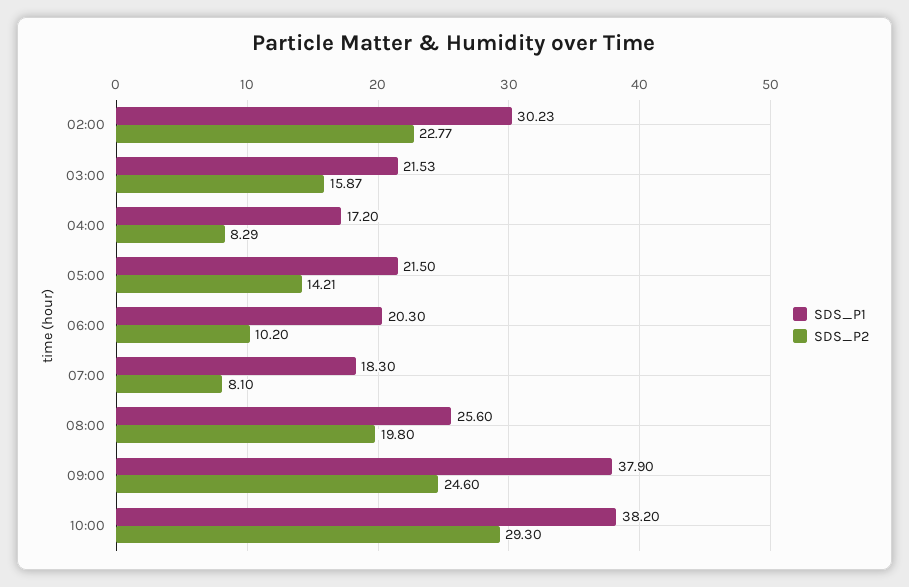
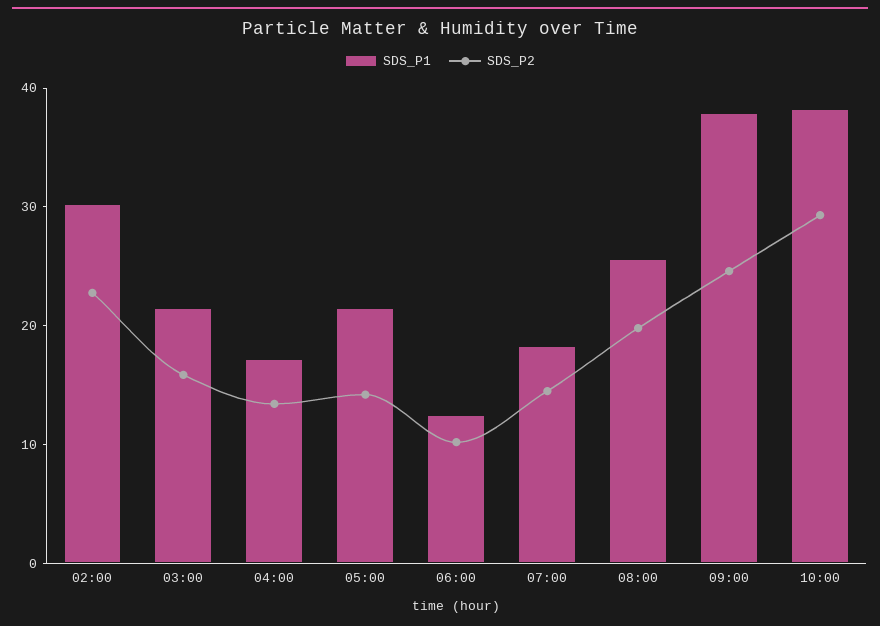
  {
    "SDS_P1": {
      "02:00": 30.23,
      "03:00": 21.53,
      "04:00": 17.2,
      "05:00": 21.5,
-     "06:00": 20.3,
+     "06:00": 12,
      "07:00": 18.3,
      "08:00": 25.6,
      "09:00": 37.9,
      "10:00": 38.2
    },
    "SDS_P2": {
      "02:00": 22.77,
      "03:00": 15.87,
-     "04:00": 8.29,
+     "04:00": 14,
      "05:00": 14.21,
      "06:00": 10.2,
-     "07:00": 8.1,
+     "07:00": 14,
      "08:00": 19.8,
      "09:00": 24.6,
      "10:00": 29.3
    }
  }

